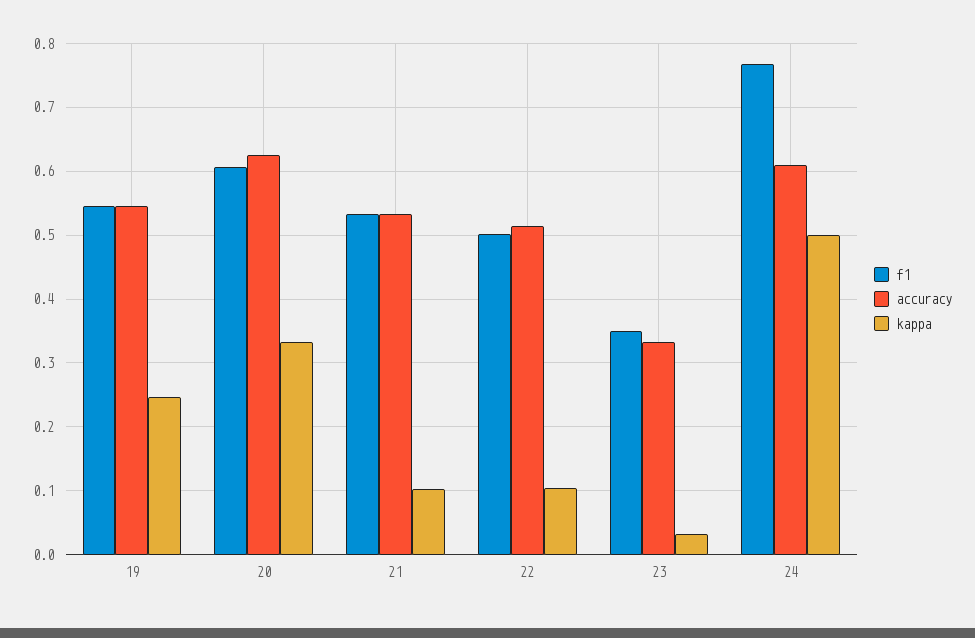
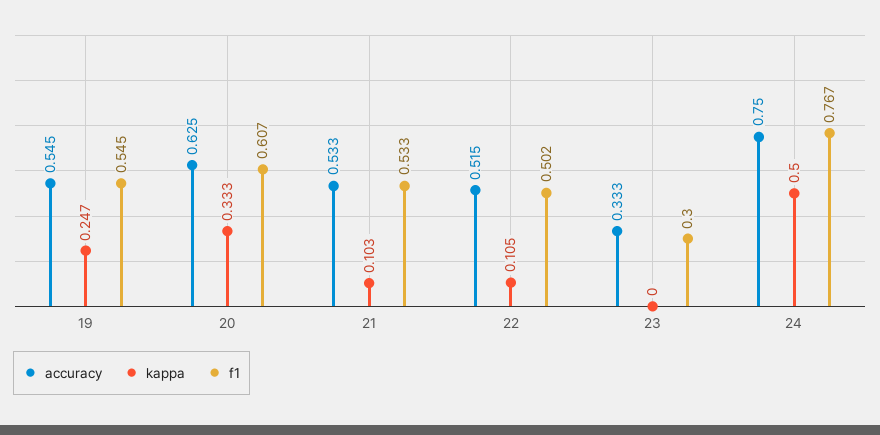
  {
    "f1": {
      "19": 0.545,
      "20": 0.607,
      "21": 0.533,
      "22": 0.502,
-     "23": 0.35,
+     "23": 0.3,
      "24": 0.767
    },
    "accuracy": {
      "19": 0.545,
      "20": 0.625,
      "21": 0.533,
      "22": 0.515,
      "23": 0.333,
-     "24": 0.61
+     "24": 0.75
    },
    "kappa": {
      "19": 0.247,
      "20": 0.333,
      "21": 0.103,
      "22": 0.105,
-     "23": 0.03,
+     "23": 0,
      "24": 0.5
    }
  }

